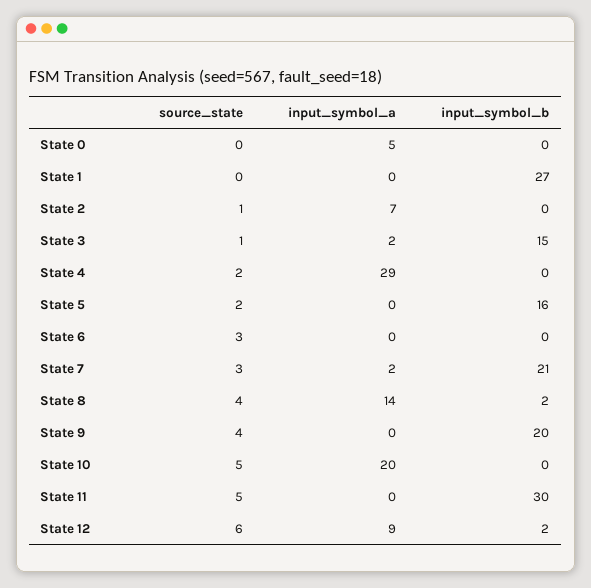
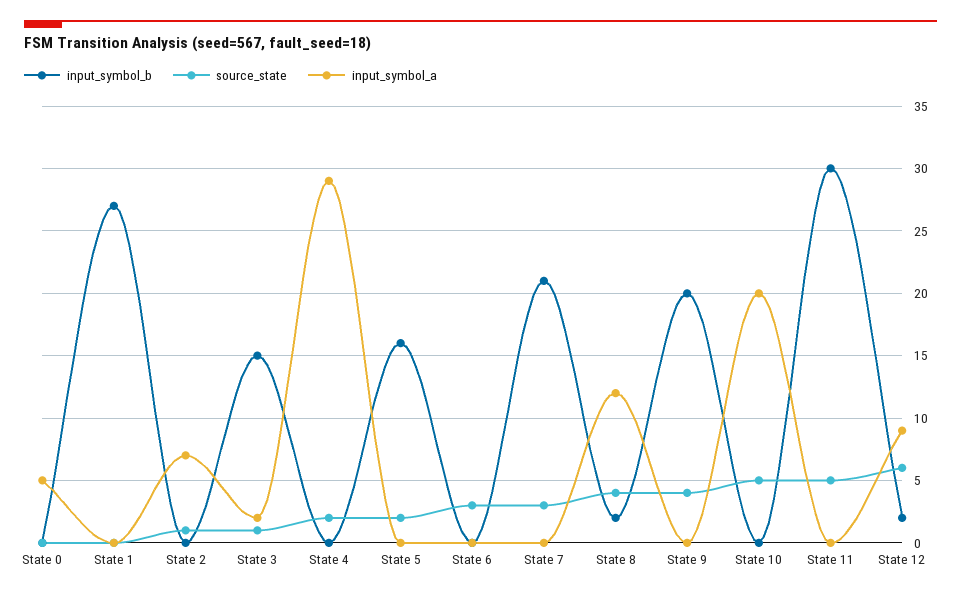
  {
    "source_state": {
      "State 0": 0,
      "State 1": 0,
      "State 2": 1,
      "State 3": 1,
      "State 4": 2,
      "State 5": 2,
      "State 6": 3,
      "State 7": 3,
      "State 8": 4,
      "State 9": 4,
      "State 10": 5,
      "State 11": 5,
      "State 12": 6
    },
    "input_symbol_a": {
      "State 0": 5,
      "State 1": 0,
      "State 2": 7,
      "State 3": 2,
      "State 4": 29,
      "State 5": 0,
      "State 6": 0,
-     "State 7": 2,
+     "State 7": 0,
-     "State 8": 14,
+     "State 8": 12,
      "State 9": 0,
      "State 10": 20,
      "State 11": 0,
      "State 12": 9
    },
    "input_symbol_b": {
      "State 0": 0,
      "State 1": 27,
      "State 2": 0,
      "State 3": 15,
      "State 4": 0,
      "State 5": 16,
      "State 6": 0,
      "State 7": 21,
      "State 8": 2,
      "State 9": 20,
      "State 10": 0,
      "State 11": 30,
      "State 12": 2
    }
  }

